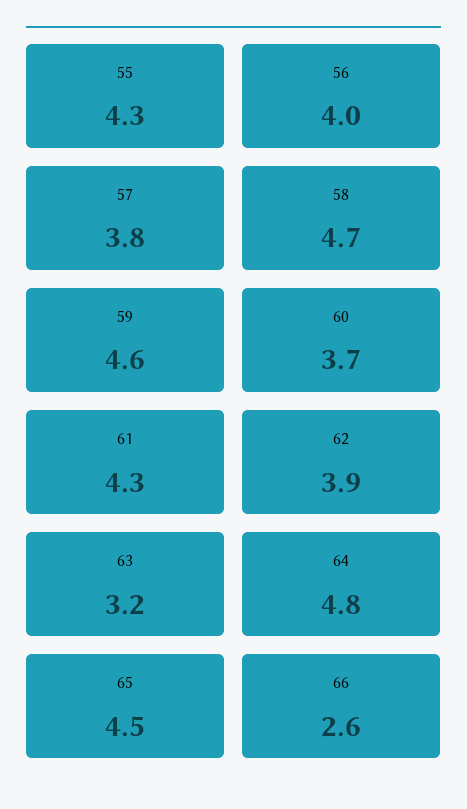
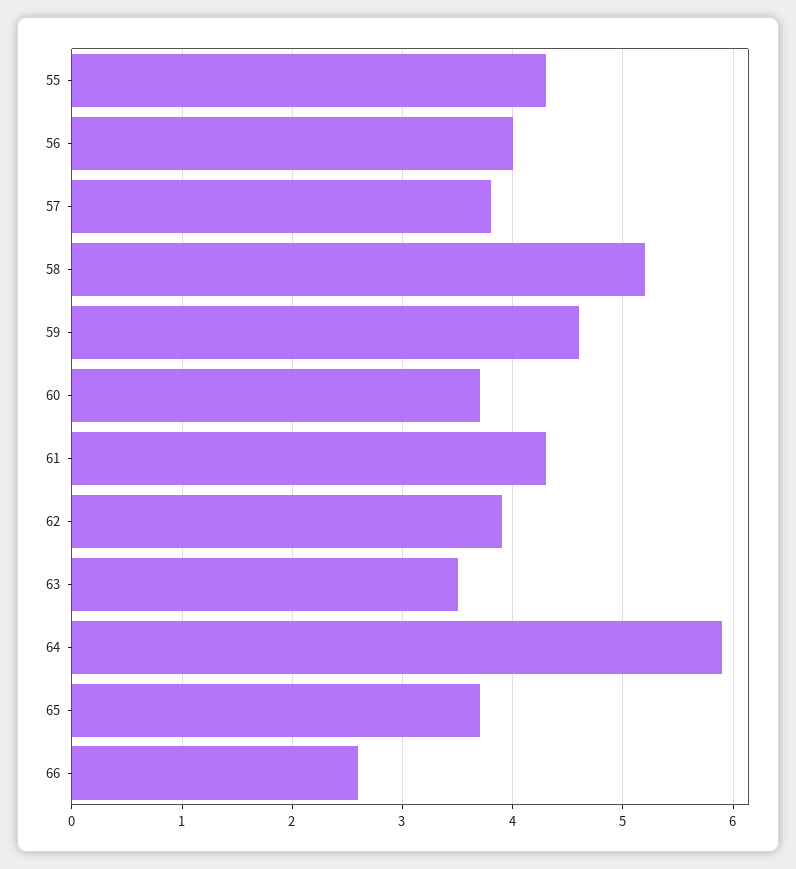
  {
    "55": 4.3,
    "56": 4,
    "57": 3.8,
-   "58": 4.7,
+   "58": 5.2,
    "59": 4.6,
    "60": 3.7,
    "61": 4.3,
    "62": 3.9,
-   "63": 3.2,
+   "63": 3.5,
-   "64": 4.8,
+   "64": 5.9,
-   "65": 4.5,
+   "65": 3.7,
    "66": 2.6
  }

